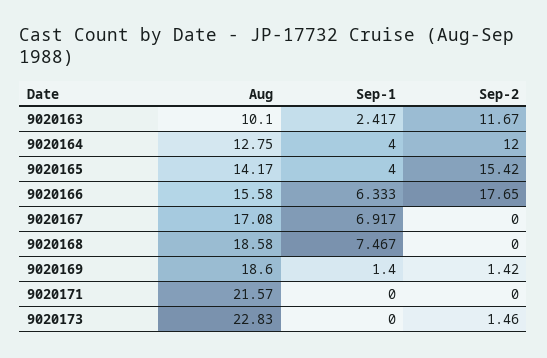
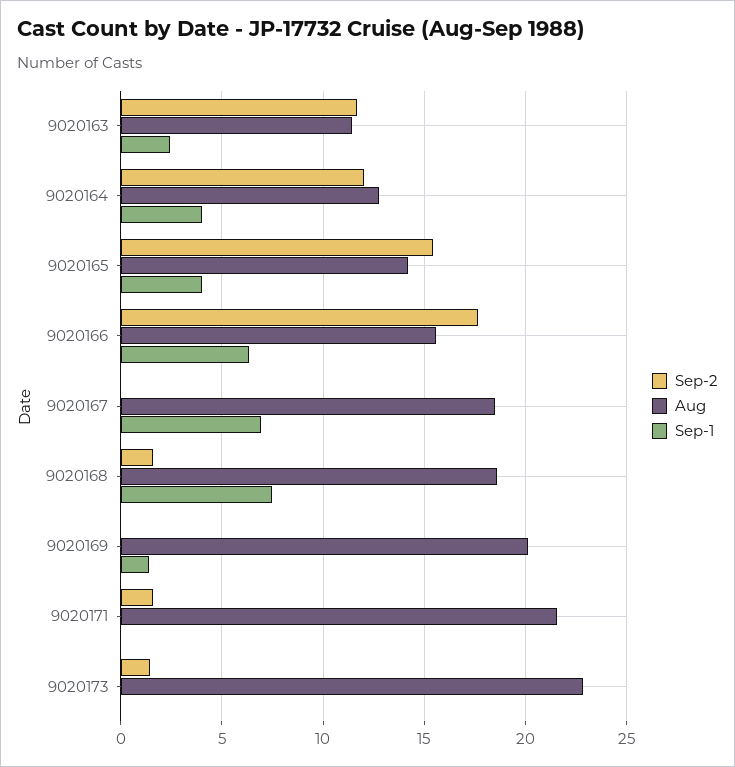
  {
    "Aug": {
-     "9020163": 10.1,
+     "9020163": 11.5,
      "9020164": 12.75,
      "9020165": 14.17,
      "9020166": 15.58,
-     "9020167": 17.08,
+     "9020167": 18.5,
      "9020168": 18.58,
-     "9020169": 18.6,
+     "9020169": 20,
      "9020171": 21.57,
      "9020173": 22.83
    },
    "Sep-1": {
      "9020163": 2.417,
      "9020164": 4,
      "9020165": 4,
      "9020166": 6.333,
      "9020167": 6.917,
      "9020168": 7.467,
      "9020169": 1.4,
      "9020171": 0,
      "9020173": 0
    },
    "Sep-2": {
      "9020163": 11.67,
      "9020164": 12,
      "9020165": 15.42,
      "9020166": 17.65,
      "9020167": 0,
-     "9020168": 0,
+     "9020168": 1.5,
-     "9020169": 1.42,
+     "9020169": 0,
-     "9020171": 0,
+     "9020171": 1.5,
      "9020173": 1.46
    }
  }

